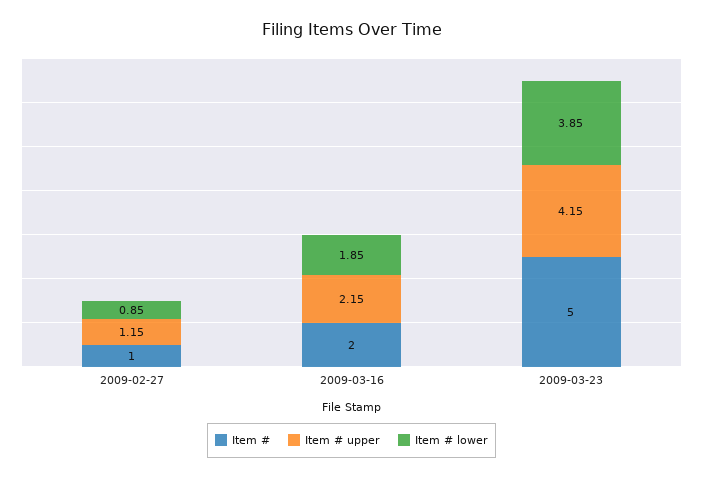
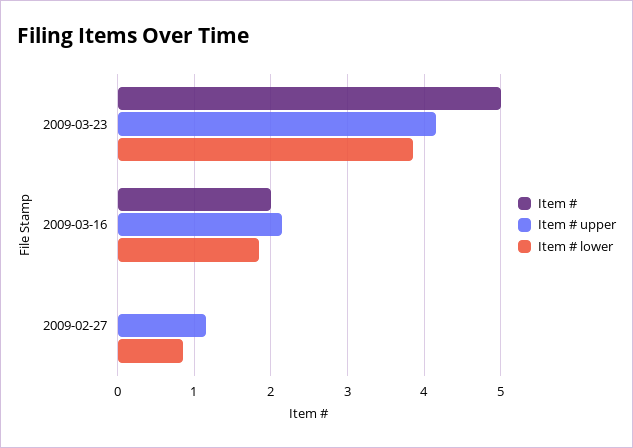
  {
    "Item #": {
-     "2009-02-27": 1,
+     "2009-02-27": 0,
      "2009-03-16": 2,
      "2009-03-23": 5
    },
    "Item # upper": {
      "2009-02-27": 1.15,
      "2009-03-16": 2.15,
      "2009-03-23": 4.15
    },
    "Item # lower": {
      "2009-02-27": 0.85,
      "2009-03-16": 1.85,
      "2009-03-23": 3.85
    }
  }

